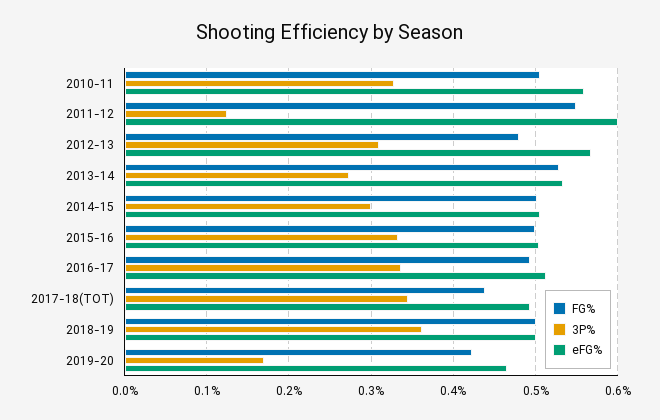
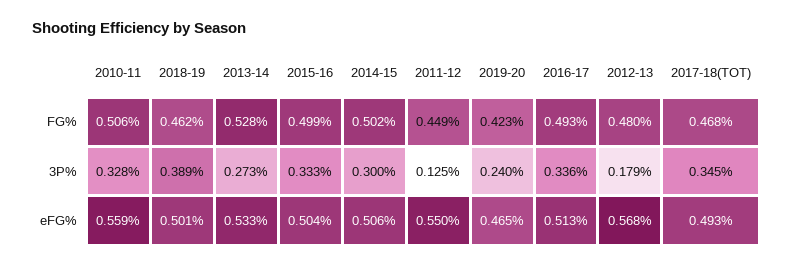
  {
    "FG%": {
      "2010-11": 0.506,
-     "2011-12": 0.55,
+     "2011-12": 0.449,
      "2012-13": 0.48,
      "2013-14": 0.528,
      "2014-15": 0.502,
      "2015-16": 0.499,
      "2016-17": 0.493,
-     "2017-18(TOT)": 0.44,
+     "2017-18(TOT)": 0.468,
-     "2018-19": 0.5,
+     "2018-19": 0.462,
      "2019-20": 0.423
    },
    "3P%": {
      "2010-11": 0.328,
      "2011-12": 0.125,
-     "2012-13": 0.31,
+     "2012-13": 0.179,
      "2013-14": 0.273,
      "2014-15": 0.3,
      "2015-16": 0.333,
      "2016-17": 0.336,
      "2017-18(TOT)": 0.345,
-     "2018-19": 0.36,
+     "2018-19": 0.389,
-     "2019-20": 0.17
+     "2019-20": 0.24
    },
    "eFG%": {
      "2010-11": 0.559,
-     "2011-12": 0.6,
+     "2011-12": 0.55,
      "2012-13": 0.568,
      "2013-14": 0.533,
      "2014-15": 0.506,
      "2015-16": 0.504,
      "2016-17": 0.513,
      "2017-18(TOT)": 0.493,
      "2018-19": 0.501,
      "2019-20": 0.465
    }
  }

